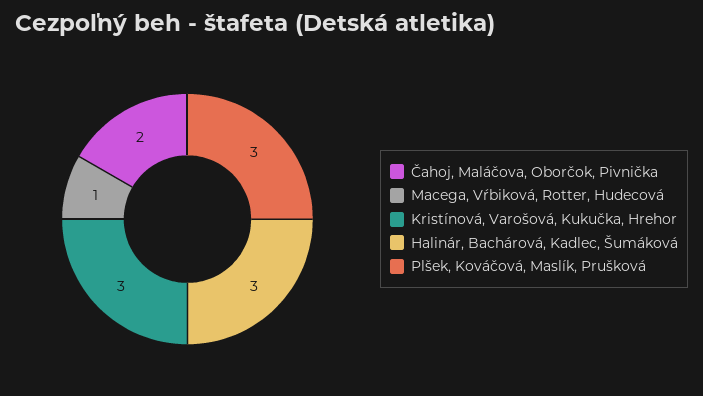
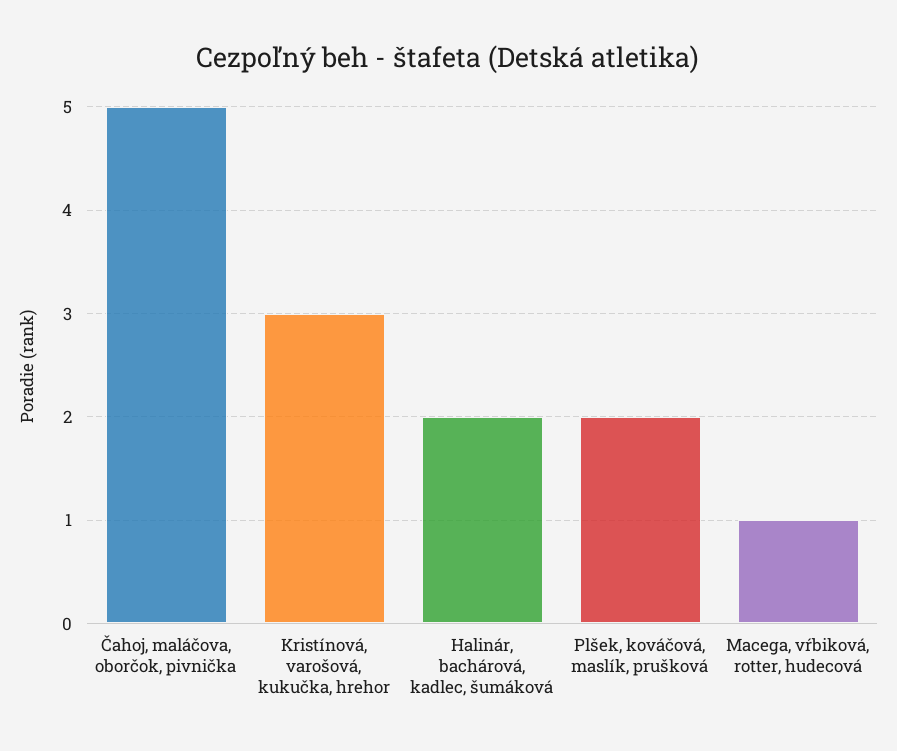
  {
-   "Čahoj, Maláčova, Oborčok, Pivnička": 2,
+   "Čahoj, Maláčova, Oborčok, Pivnička": 5,
    "Macega, Vŕbiková, Rotter, Hudecová": 1,
    "Kristínová, Varošová, Kukučka, Hrehor": 3,
-   "Halinár, Bachárová, Kadlec, Šumáková": 3,
+   "Halinár, Bachárová, Kadlec, Šumáková": 2,
-   "Plšek, Kováčová, Maslík, Prušková": 3
+   "Plšek, Kováčová, Maslík, Prušková": 2
  }

